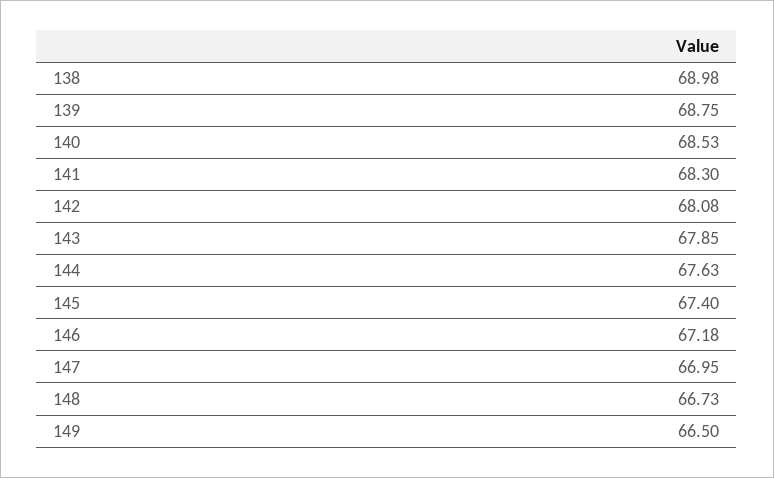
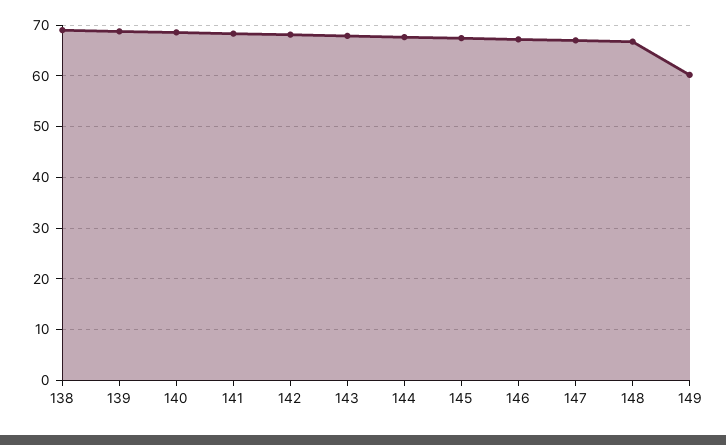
  {
    "138": 68.98,
    "139": 68.75,
    "140": 68.53,
    "141": 68.3,
    "142": 68.08,
    "143": 67.85,
    "144": 67.63,
    "145": 67.4,
    "146": 67.18,
    "147": 66.95,
    "148": 66.73,
-   "149": 66.5
+   "149": 60
  }

